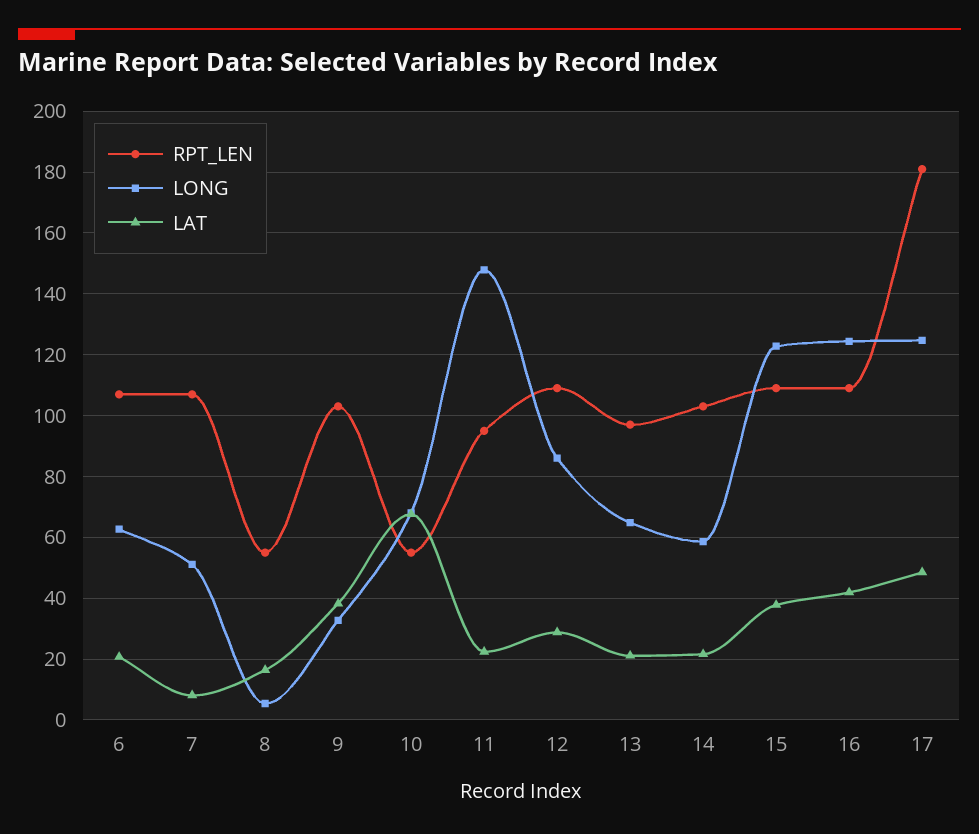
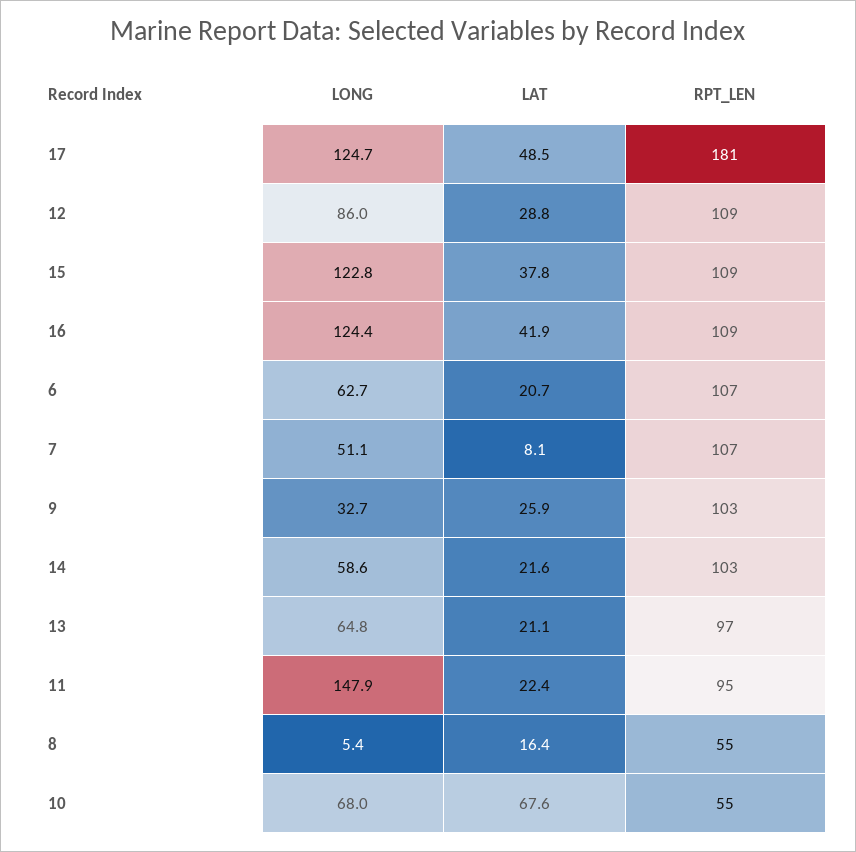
  {
    "RPT_LEN": {
      "6": 107,
      "7": 107,
      "8": 55,
      "9": 103,
      "10": 55,
      "11": 95,
      "12": 109,
      "13": 97,
      "14": 103,
      "15": 109,
      "16": 109,
      "17": 181
    },
    "LONG": {
      "6": 62.7,
      "7": 51.1,
      "8": 5.4,
      "9": 32.7,
      "10": 68,
      "11": 147.9,
      "12": 86,
      "13": 64.8,
      "14": 58.6,
      "15": 122.8,
      "16": 124.4,
      "17": 124.7
    },
    "LAT": {
      "6": 20.7,
      "7": 8.1,
      "8": 16.4,
-     "9": 38,
+     "9": 25.9,
      "10": 67.6,
      "11": 22.4,
      "12": 28.8,
      "13": 21.1,
      "14": 21.6,
      "15": 37.8,
      "16": 41.9,
      "17": 48.5
    }
  }

